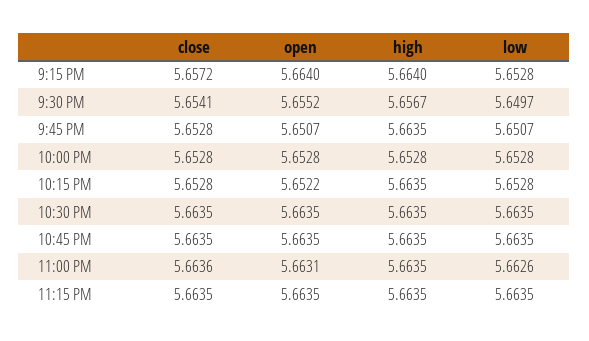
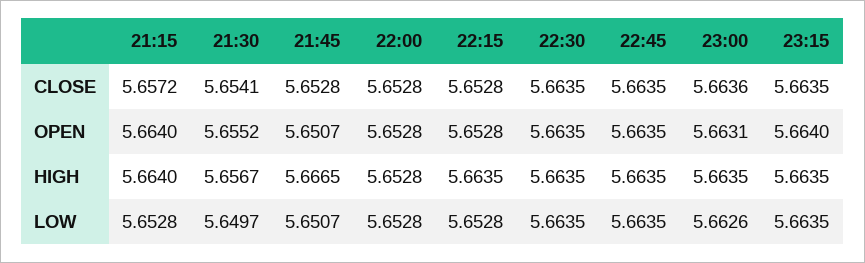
  {
    "close": {
      "9:15 PM": 5.6572,
      "9:30 PM": 5.6541,
      "9:45 PM": 5.6528,
      "10:00 PM": 5.6528,
      "10:15 PM": 5.6528,
      "10:30 PM": 5.6635,
      "10:45 PM": 5.6635,
      "11:00 PM": 5.6636,
      "11:15 PM": 5.6635
    },
    "open": {
      "9:15 PM": 5.664,
      "9:30 PM": 5.6552,
      "9:45 PM": 5.6507,
      "10:00 PM": 5.6528,
-     "10:15 PM": 5.6522,
+     "10:15 PM": 5.6528,
      "10:30 PM": 5.6635,
      "10:45 PM": 5.6635,
      "11:00 PM": 5.6631,
-     "11:15 PM": 5.6635
+     "11:15 PM": 5.664
    },
    "high": {
      "9:15 PM": 5.664,
      "9:30 PM": 5.6567,
-     "9:45 PM": 5.6635,
+     "9:45 PM": 5.6665,
      "10:00 PM": 5.6528,
      "10:15 PM": 5.6635,
      "10:30 PM": 5.6635,
      "10:45 PM": 5.6635,
      "11:00 PM": 5.6635,
      "11:15 PM": 5.6635
    },
    "low": {
      "9:15 PM": 5.6528,
      "9:30 PM": 5.6497,
      "9:45 PM": 5.6507,
      "10:00 PM": 5.6528,
      "10:15 PM": 5.6528,
      "10:30 PM": 5.6635,
      "10:45 PM": 5.6635,
      "11:00 PM": 5.6626,
      "11:15 PM": 5.6635
    }
  }

